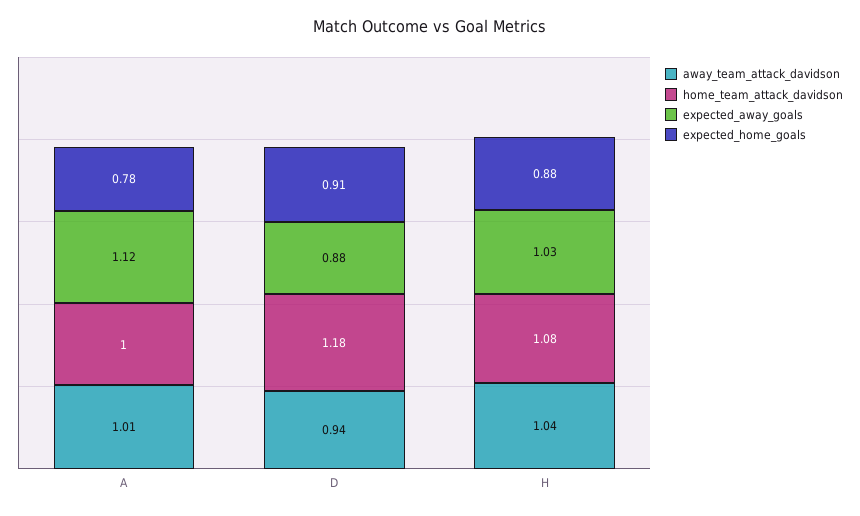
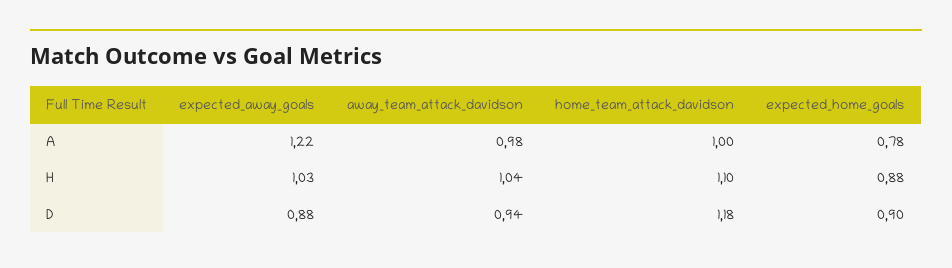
  {
    "away_team_attack_davidson": {
-     "A": 1.01,
+     "A": 0.98,
      "D": 0.94,
      "H": 1.04
    },
    "home_team_attack_davidson": {
      "A": 1,
      "D": 1.18,
-     "H": 1.08
+     "H": 1.1
    },
    "expected_away_goals": {
-     "A": 1.12,
+     "A": 1.22,
      "D": 0.88,
      "H": 1.03
    },
    "expected_home_goals": {
      "A": 0.78,
-     "D": 0.91,
+     "D": 0.9,
      "H": 0.88
    }
  }

